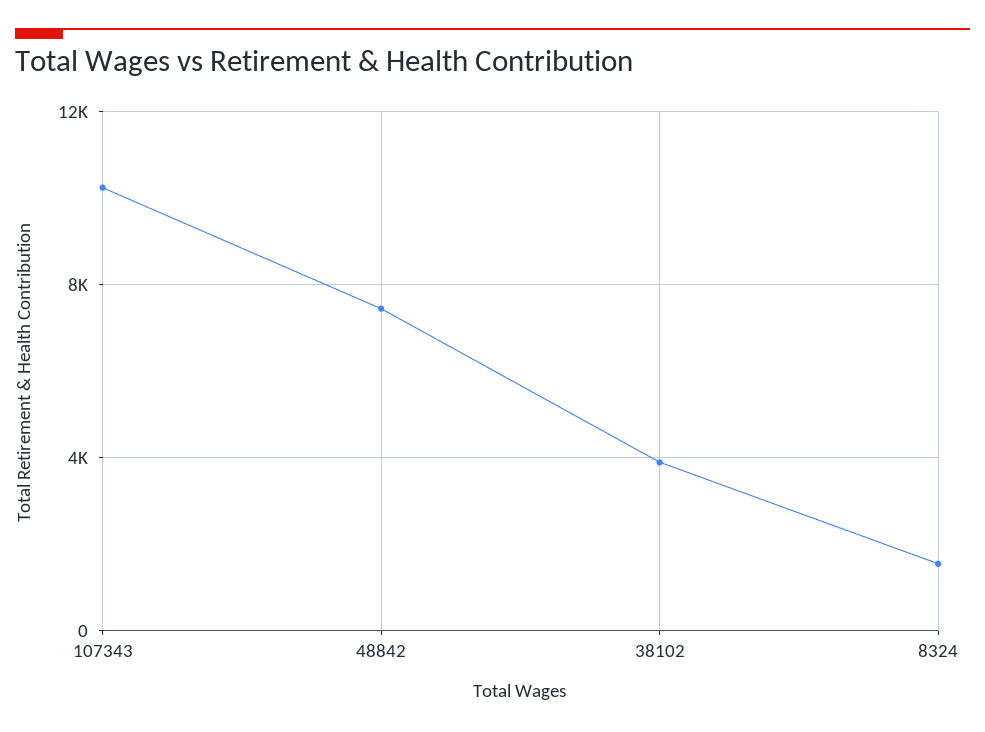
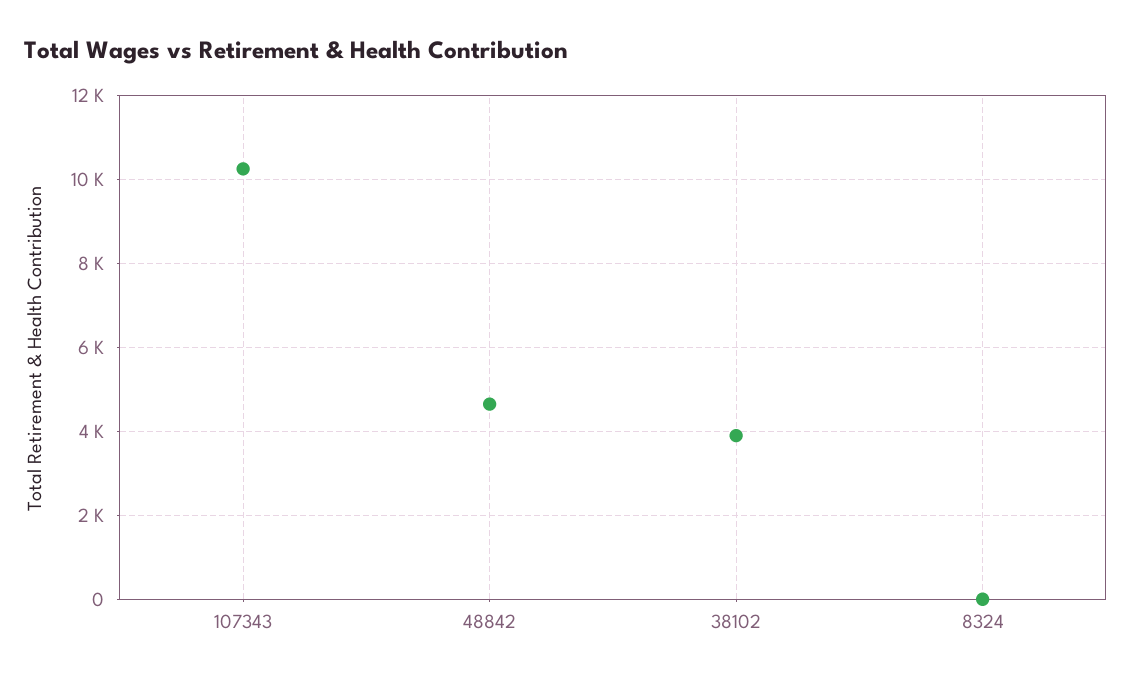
  {
    "107343": 10200,
-   "48842": 7500,
+   "48842": 4600,
    "38102": 3800,
-   "8324": 1500
+   "8324": 0
  }

